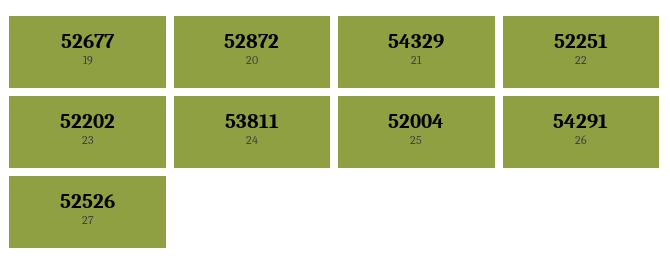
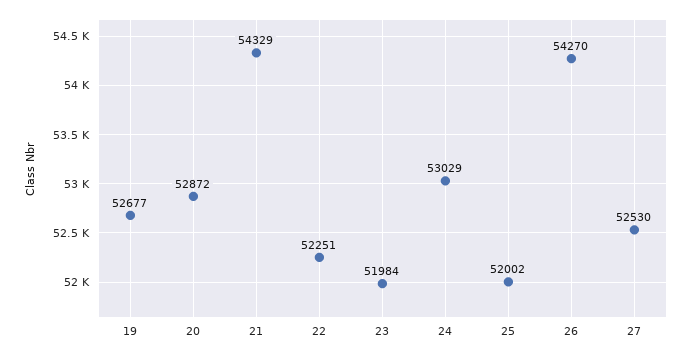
  {
    "19": 52677,
    "20": 52872,
    "21": 54329,
    "22": 52251,
-   "23": 52202,
+   "23": 51984,
-   "24": 53811,
+   "24": 53029,
-   "25": 52004,
+   "25": 52002,
-   "26": 54291,
+   "26": 54270,
-   "27": 52526
+   "27": 52530
  }

